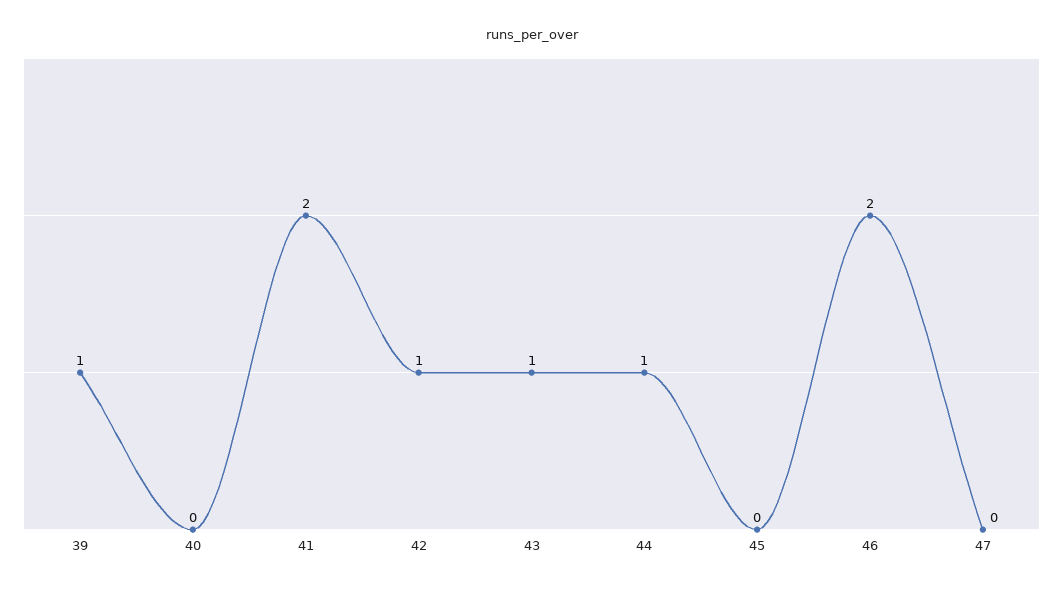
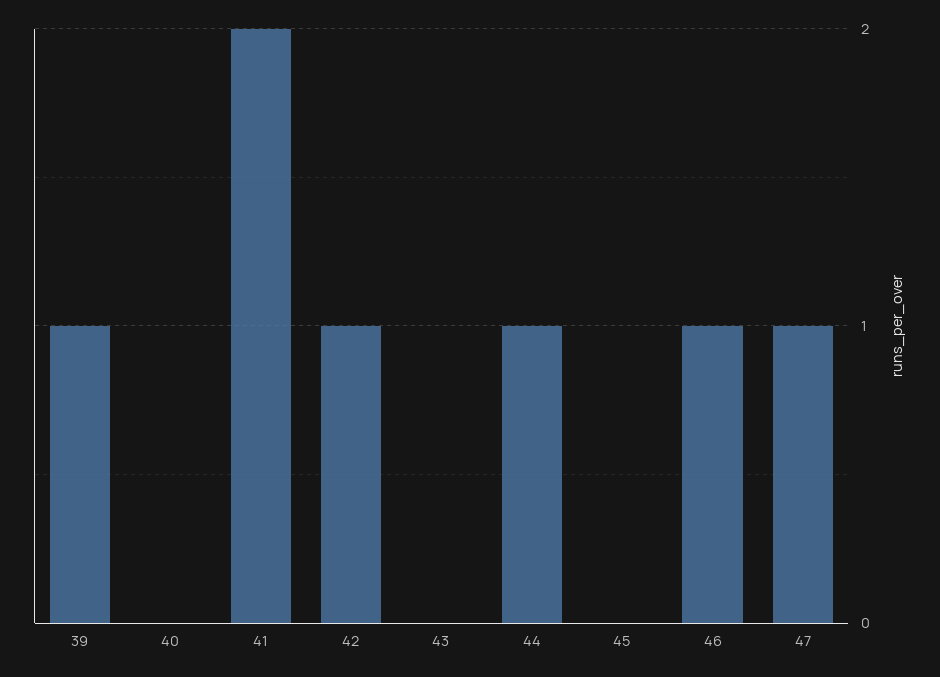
  {
    "39": 1,
    "40": 0,
    "41": 2,
    "42": 1,
-   "43": 1,
+   "43": 0,
    "44": 1,
    "45": 0,
-   "46": 2,
+   "46": 1,
-   "47": 0
+   "47": 1
  }

